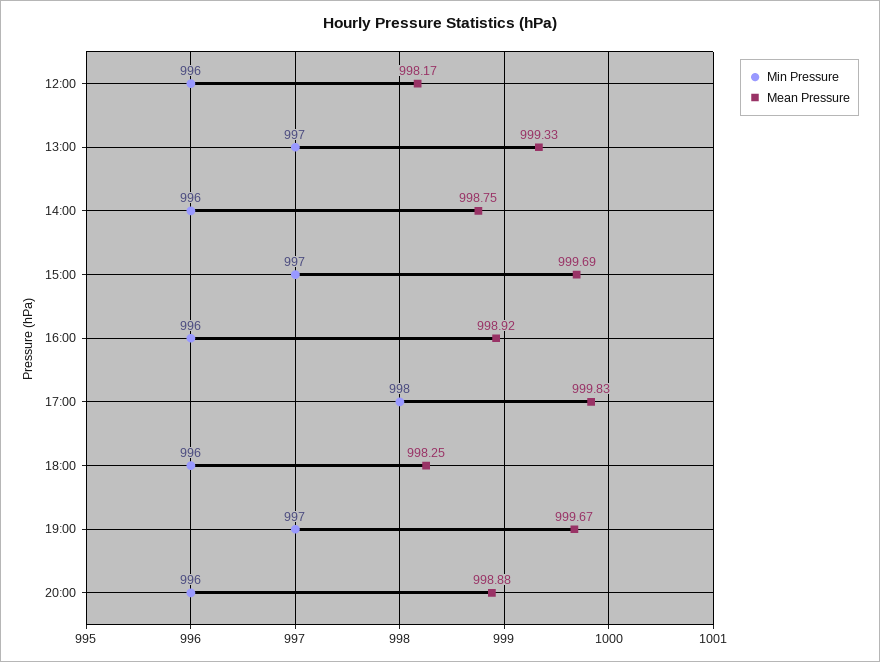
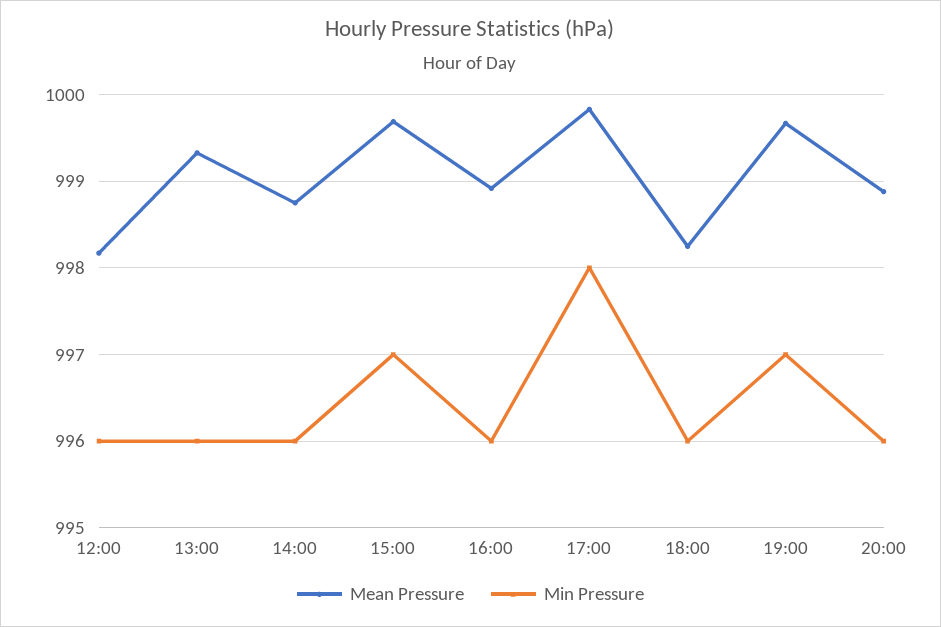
  {
    "Min Pressure": {
      "12:00": 996,
-     "13:00": 997,
+     "13:00": 996,
      "14:00": 996,
      "15:00": 997,
      "16:00": 996,
      "17:00": 998,
      "18:00": 996,
      "19:00": 997,
      "20:00": 996
    },
    "Mean Pressure": {
      "12:00": 998.17,
      "13:00": 999.33,
      "14:00": 998.75,
      "15:00": 999.69,
      "16:00": 998.92,
      "17:00": 999.83,
      "18:00": 998.25,
      "19:00": 999.67,
      "20:00": 998.88
    }
  }

